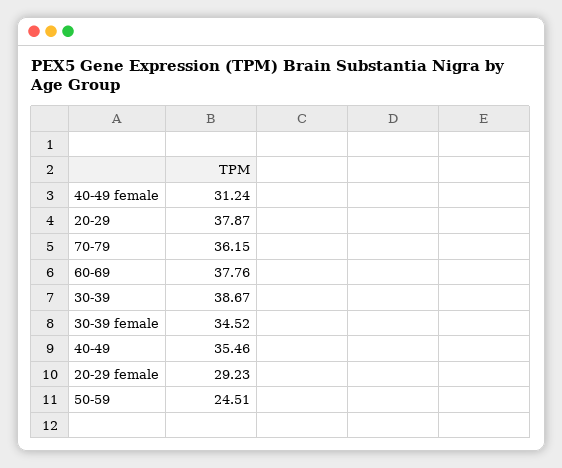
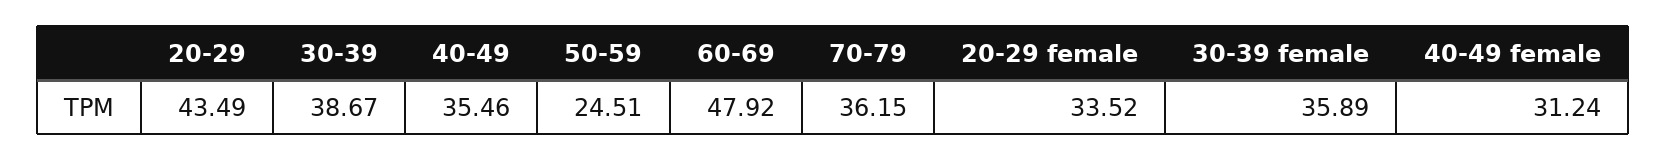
  {
    "40-49 female": 31.24,
-   "20-29": 37.87,
+   "20-29": 43.49,
    "70-79": 36.15,
-   "60-69": 37.76,
+   "60-69": 47.92,
    "30-39": 38.67,
-   "30-39 female": 34.52,
+   "30-39 female": 35.89,
    "40-49": 35.46,
-   "20-29 female": 29.23,
+   "20-29 female": 33.52,
    "50-59": 24.51
  }

